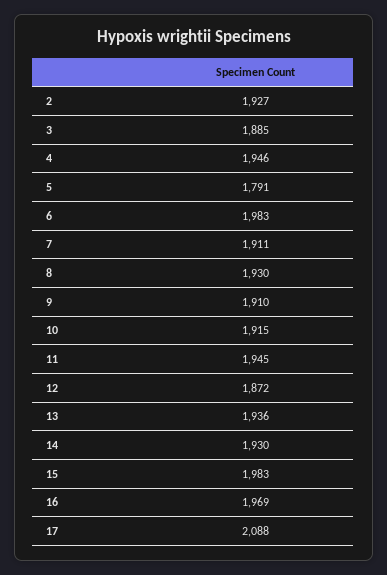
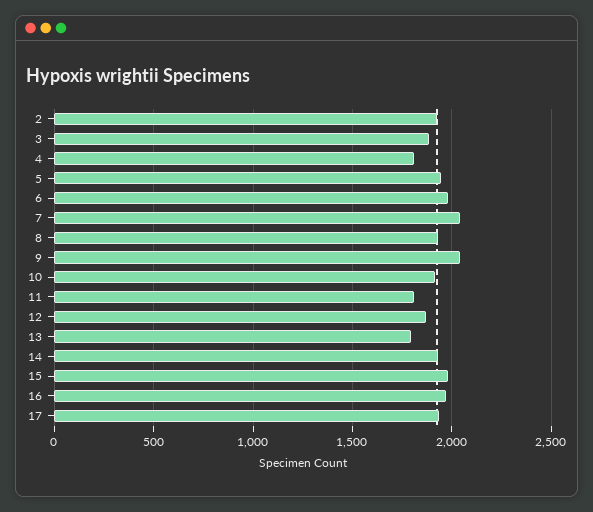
  {
    "2": 1927,
    "3": 1885,
-   "4": 1946,
+   "4": 1800,
-   "5": 1791,
+   "5": 1950,
    "6": 1983,
-   "7": 1911,
+   "7": 2050,
    "8": 1930,
-   "9": 1910,
+   "9": 2050,
    "10": 1915,
-   "11": 1945,
+   "11": 1800,
    "12": 1872,
-   "13": 1936,
+   "13": 1800,
    "14": 1930,
    "15": 1983,
    "16": 1969,
-   "17": 2088
+   "17": 1950
  }

